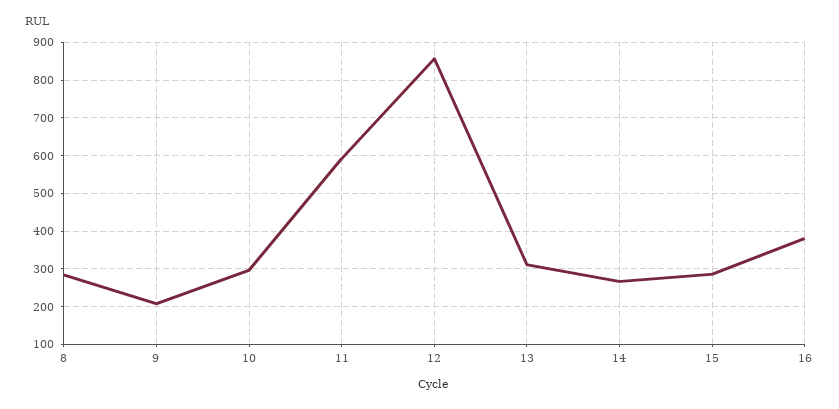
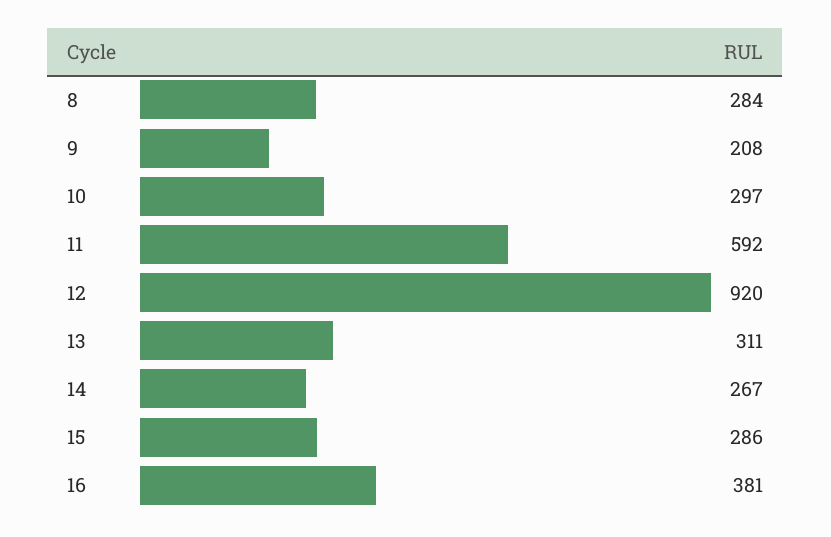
  {
    "8": 284,
    "9": 208,
    "10": 297,
    "11": 592,
-   "12": 860,
+   "12": 920,
    "13": 311,
    "14": 267,
    "15": 286,
    "16": 381
  }

